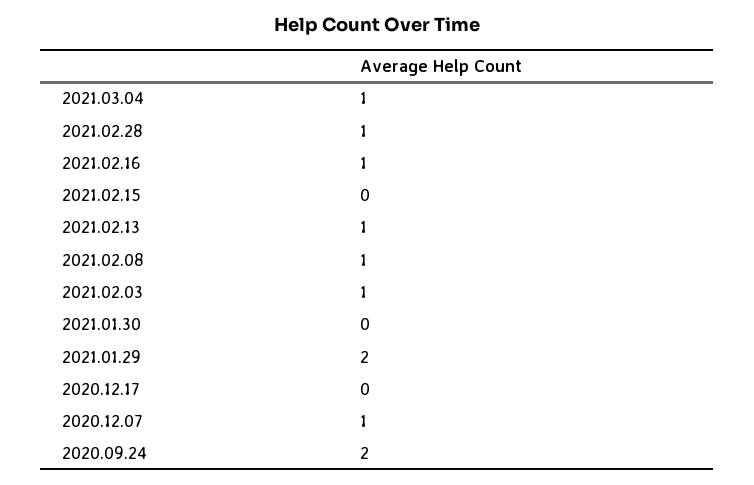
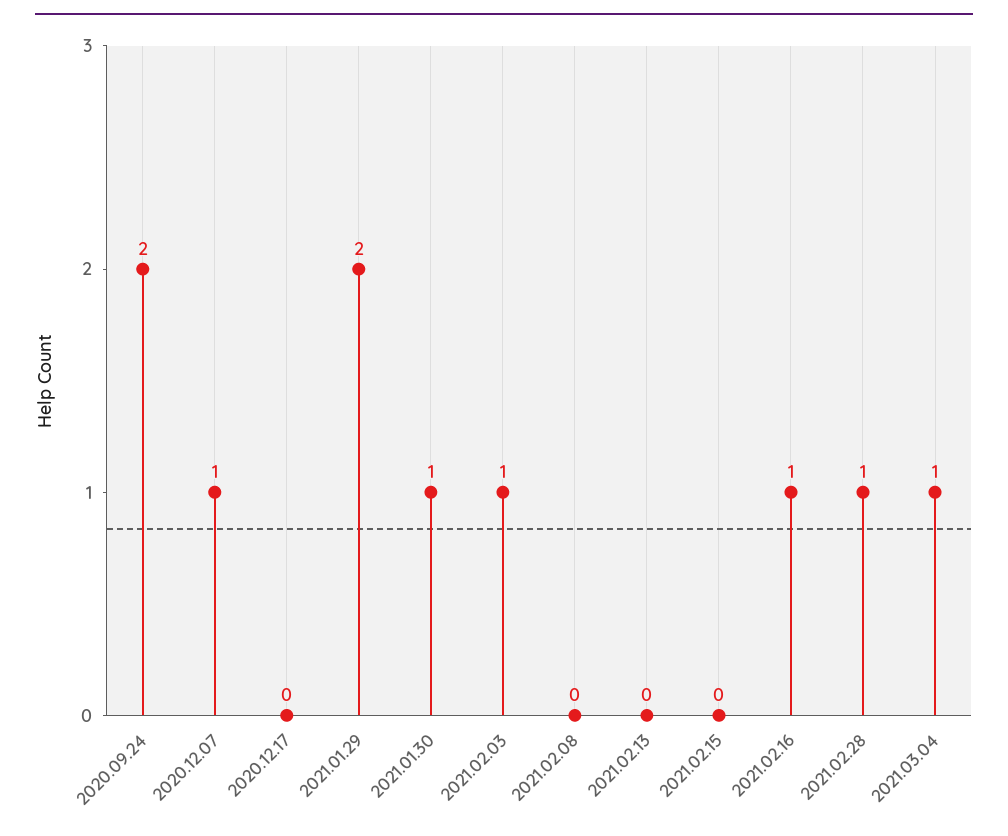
  {
    "2021.03.04": 1,
    "2021.02.28": 1,
    "2021.02.16": 1,
    "2021.02.15": 0,
-   "2021.02.13": 1,
+   "2021.02.13": 0,
-   "2021.02.08": 1,
+   "2021.02.08": 0,
    "2021.02.03": 1,
-   "2021.01.30": 0,
+   "2021.01.30": 1,
    "2021.01.29": 2,
    "2020.12.17": 0,
    "2020.12.07": 1,
    "2020.09.24": 2
  }

